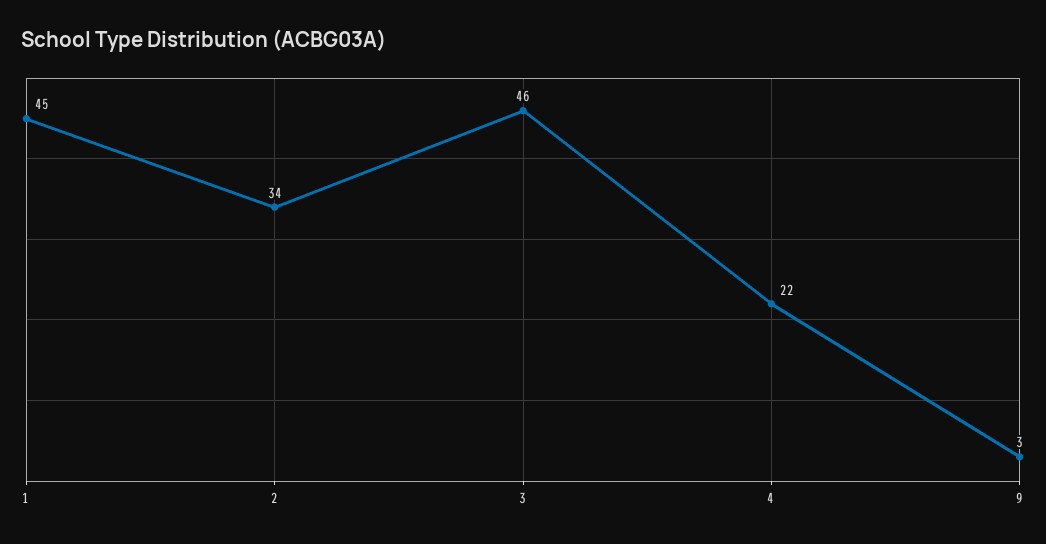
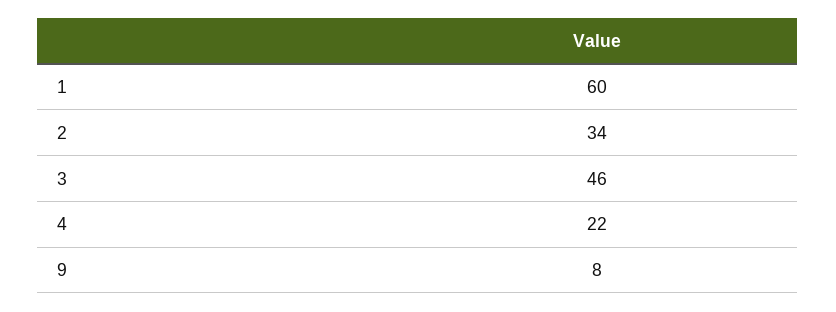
  {
-   "1": 45,
+   "1": 60,
    "2": 34,
    "3": 46,
    "4": 22,
-   "9": 3
+   "9": 8
  }

